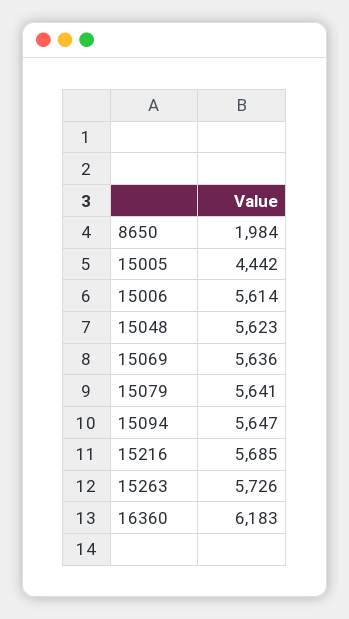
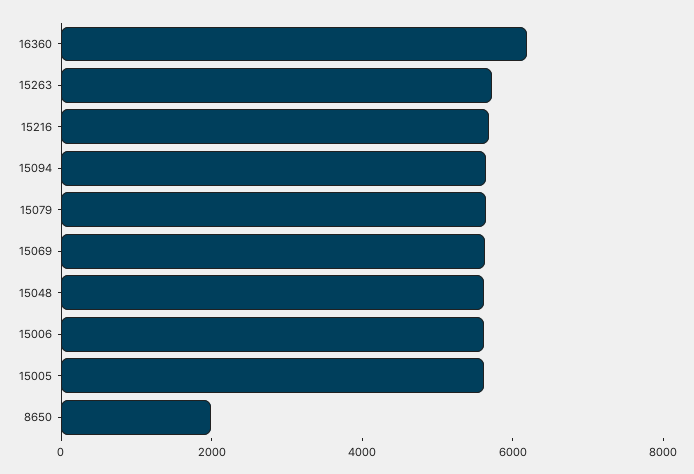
  {
    "8650": 1984,
-   "15005": 4442,
+   "15005": 5500,
    "15006": 5614,
    "15048": 5623,
    "15069": 5636,
    "15079": 5641,
    "15094": 5647,
    "15216": 5685,
    "15263": 5726,
    "16360": 6183
  }

